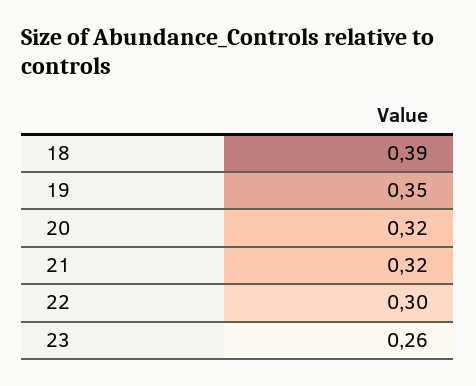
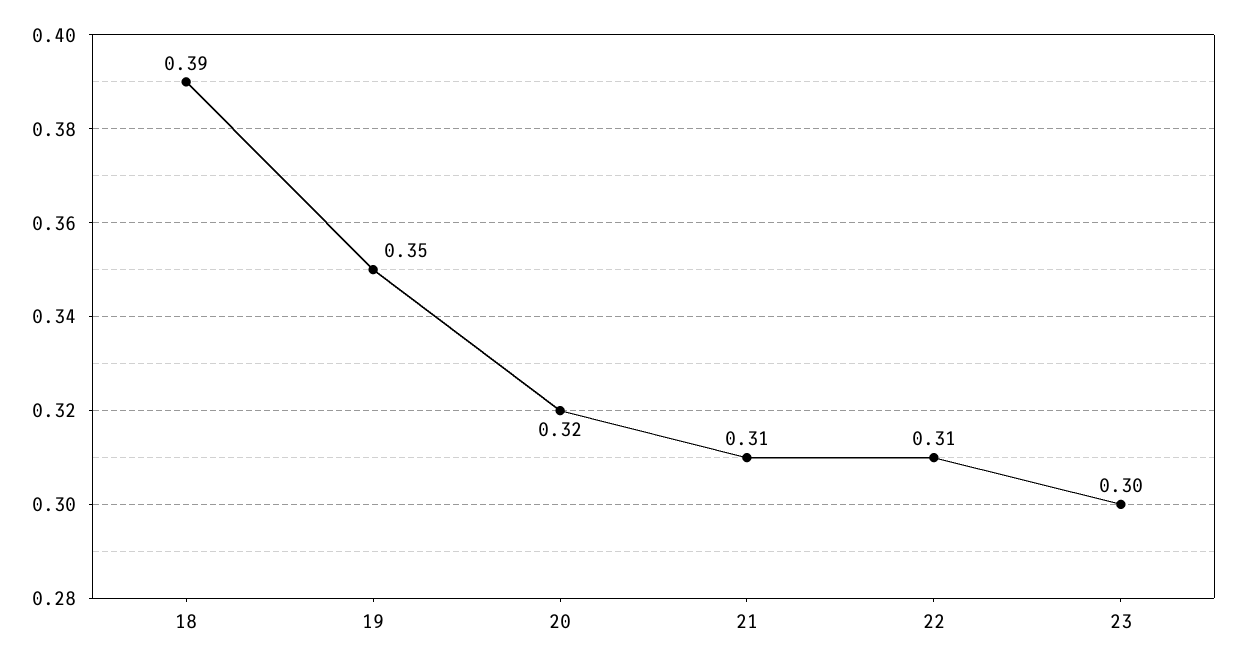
  {
    "18": 0.39,
    "19": 0.35,
    "20": 0.32,
-   "21": 0.32,
+   "21": 0.31,
-   "22": 0.3,
+   "22": 0.31,
-   "23": 0.26
+   "23": 0.3
  }

